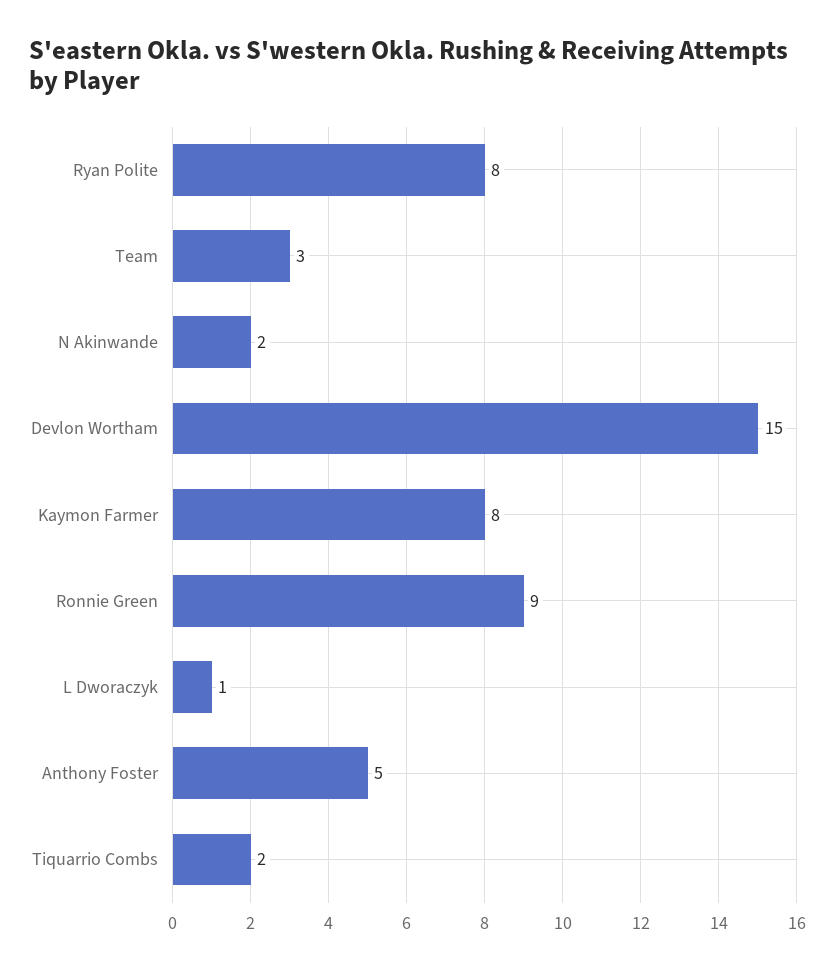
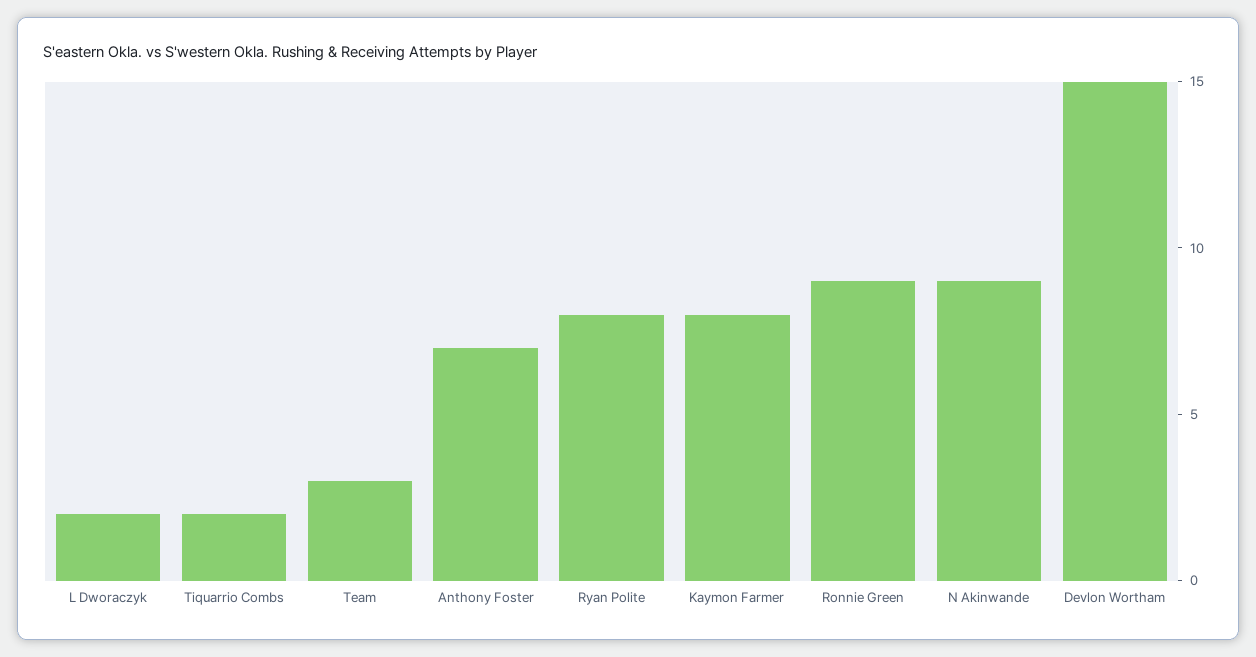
  {
    "Ryan Polite": 8,
    "Team": 3,
-   "N Akinwande": 2,
+   "N Akinwande": 9,
    "Devlon Wortham": 15,
    "Kaymon Farmer": 8,
    "Ronnie Green": 9,
-   "L Dworaczyk": 1,
+   "L Dworaczyk": 2,
-   "Anthony Foster": 5,
+   "Anthony Foster": 7,
    "Tiquarrio Combs": 2
  }

